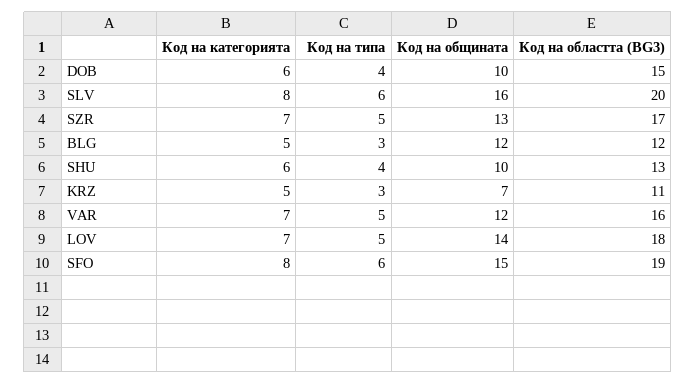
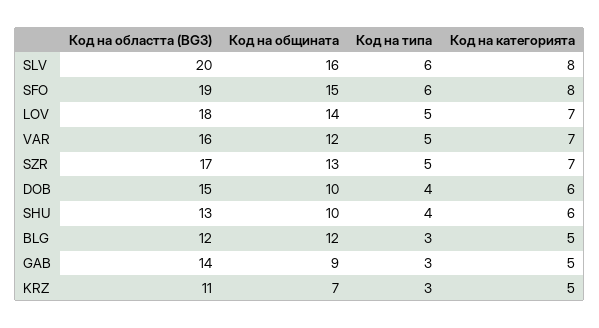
  {
    "Код на категорията": {
      "DOB": 6,
      "SLV": 8,
      "SZR": 7,
      "BLG": 5,
      "SHU": 6,
      "KRZ": 5,
      "VAR": 7,
      "LOV": 7,
-     "SFO": 8
+     "SFO": 8,
+     "GAB": 5
    },
    "Код на типа": {
      "DOB": 4,
      "SLV": 6,
      "SZR": 5,
      "BLG": 3,
      "SHU": 4,
      "KRZ": 3,
      "VAR": 5,
      "LOV": 5,
-     "SFO": 6
+     "SFO": 6,
+     "GAB": 3
    },
    "Код на общината": {
      "DOB": 10,
      "SLV": 16,
      "SZR": 13,
      "BLG": 12,
      "SHU": 10,
      "KRZ": 7,
      "VAR": 12,
      "LOV": 14,
-     "SFO": 15
+     "SFO": 15,
+     "GAB": 9
    },
    "Код на областта (BG3)": {
      "DOB": 15,
      "SLV": 20,
      "SZR": 17,
      "BLG": 12,
      "SHU": 13,
      "KRZ": 11,
      "VAR": 16,
      "LOV": 18,
-     "SFO": 19
+     "SFO": 19,
+     "GAB": 14
    }
  }

